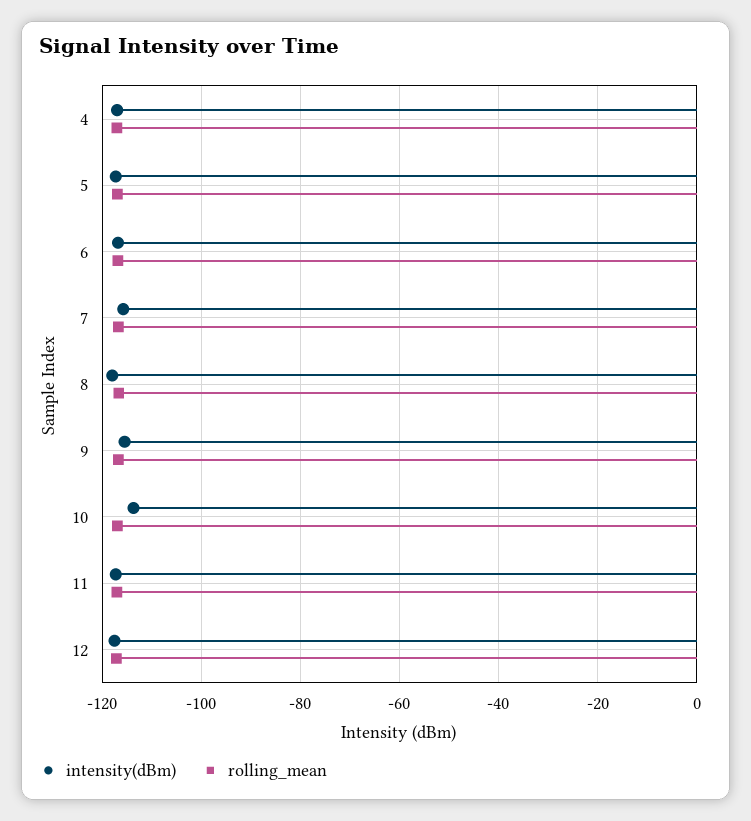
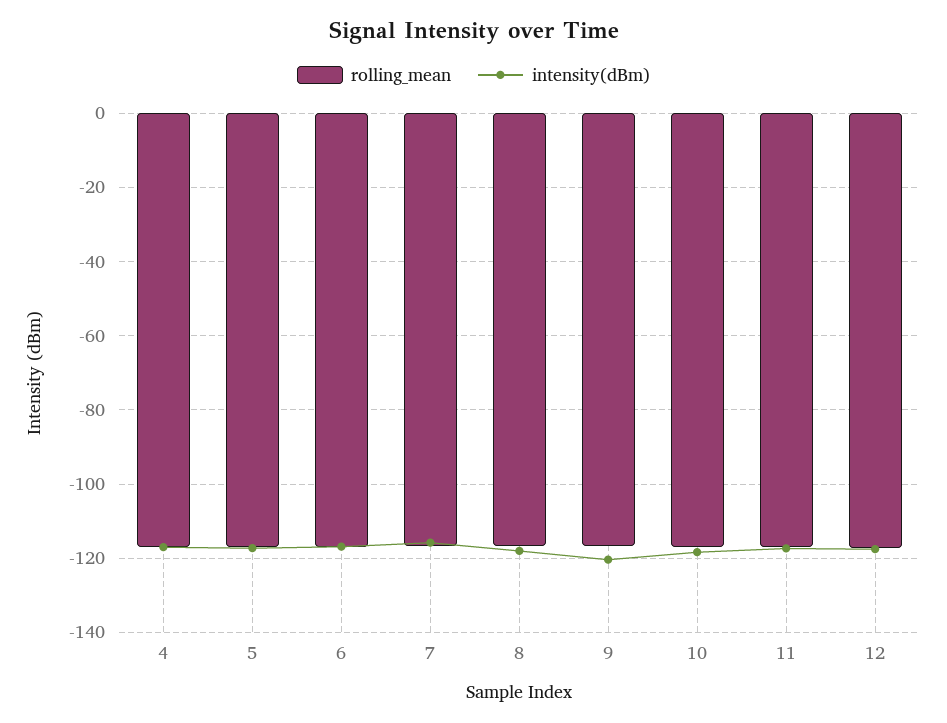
  {
    "intensity(dBm)": {
      "4": -118,
      "5": -118,
      "6": -116,
      "7": -116,
      "8": -118,
-     "9": -116,
+     "9": -120,
-     "10": -114,
+     "10": -118,
      "11": -118,
      "12": -118
    },
    "rolling_mean": {
      "4": -118,
      "5": -118,
      "6": -116,
      "7": -116,
      "8": -116,
      "9": -116,
      "10": -118,
      "11": -118,
      "12": -118
    }
  }

